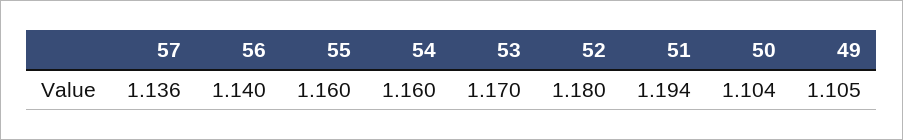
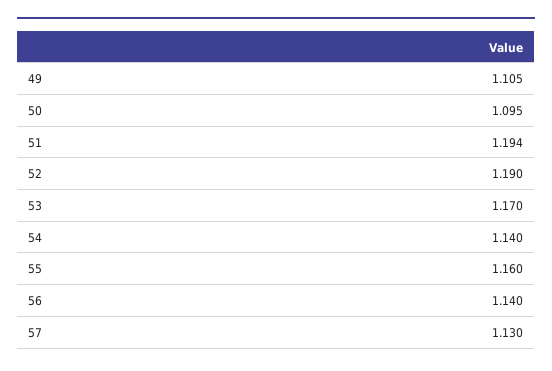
  {
-   "57": 1.136,
+   "57": 1.13,
    "56": 1.14,
    "55": 1.16,
-   "54": 1.16,
+   "54": 1.14,
    "53": 1.17,
-   "52": 1.18,
+   "52": 1.19,
    "51": 1.194,
-   "50": 1.104,
+   "50": 1.095,
    "49": 1.105
  }

